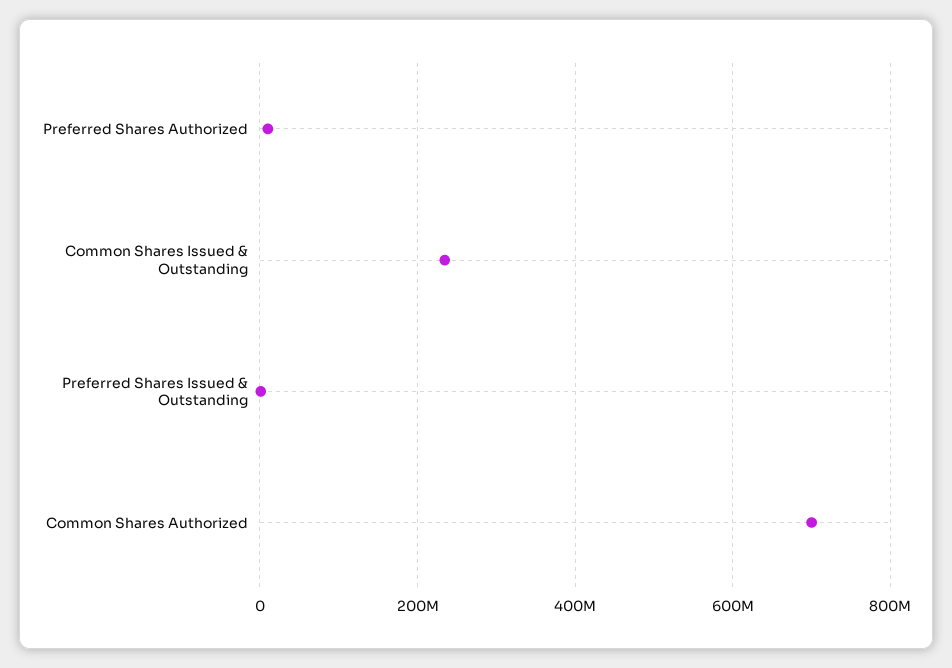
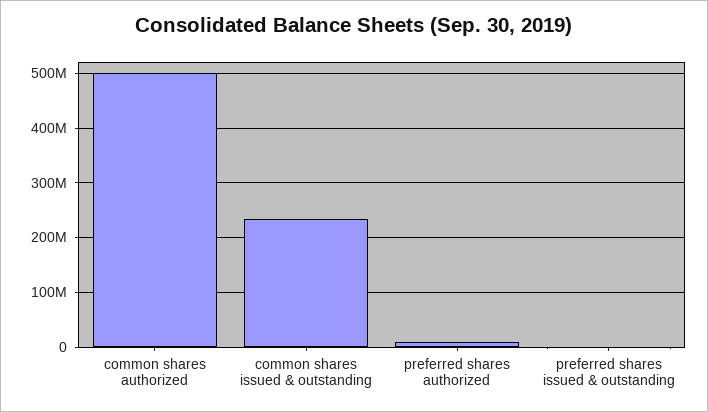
  {
    "Preferred Shares Authorized": 20000000,
    "Common Shares Issued & Outstanding": 240000000,
    "Preferred Shares Issued & Outstanding": 0,
-   "Common Shares Authorized": 700000000
+   "Common Shares Authorized": 500000000
  }

